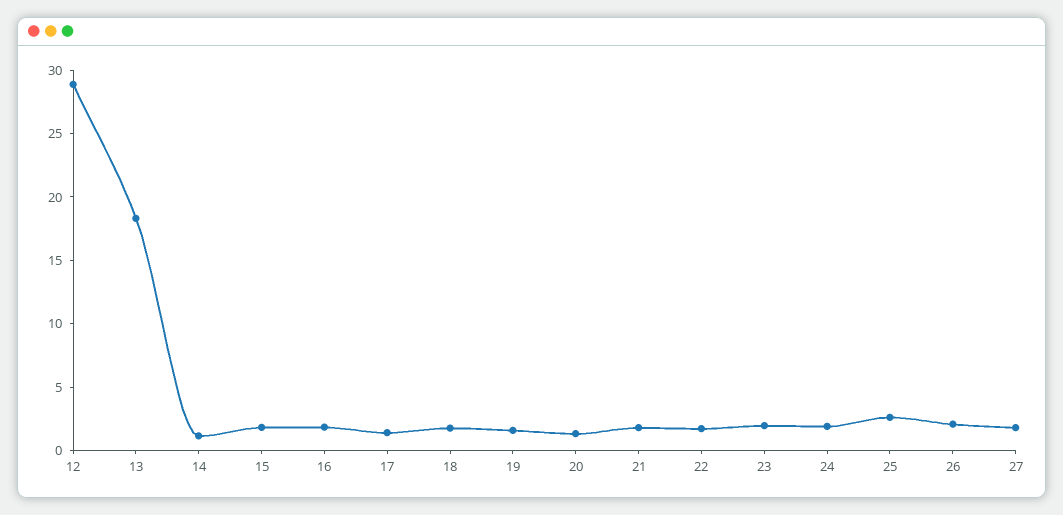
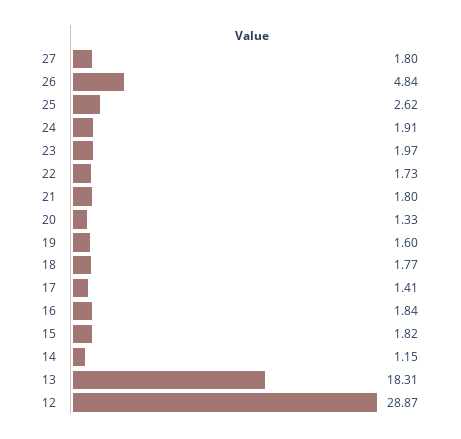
  {
    "12": 28.87,
    "13": 18.31,
    "14": 1.15,
    "15": 1.82,
    "16": 1.84,
    "17": 1.41,
    "18": 1.77,
    "19": 1.6,
    "20": 1.33,
    "21": 1.8,
    "22": 1.73,
    "23": 1.97,
    "24": 1.91,
    "25": 2.62,
-   "26": 2,
+   "26": 4.84,
    "27": 1.8
  }

